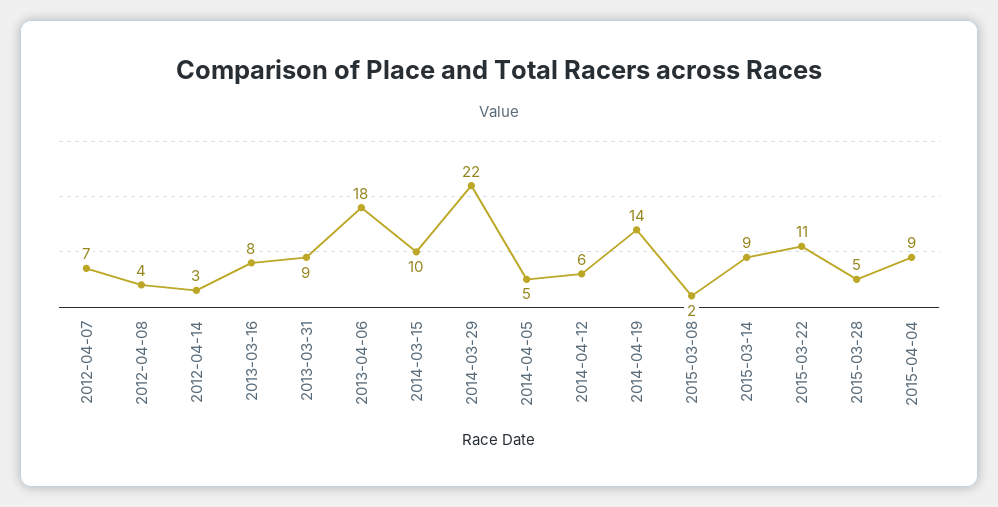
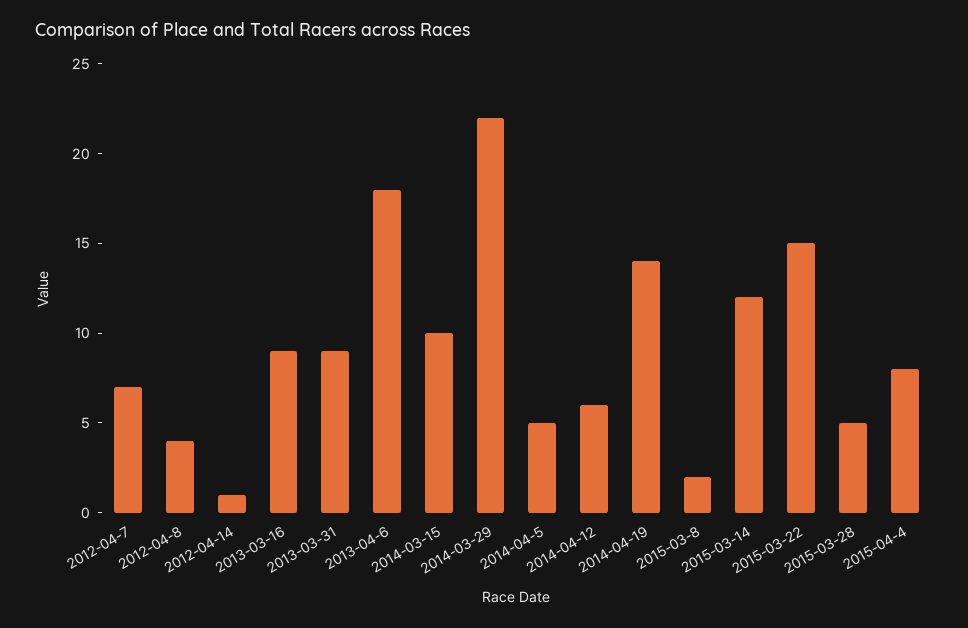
  {
    "2012-04-07": 7,
    "2012-04-08": 4,
-   "2012-04-14": 3,
+   "2012-04-14": 1,
-   "2013-03-16": 8,
+   "2013-03-16": 9,
    "2013-03-31": 9,
    "2013-04-06": 18,
    "2014-03-15": 10,
    "2014-03-29": 22,
    "2014-04-05": 5,
    "2014-04-12": 6,
    "2014-04-19": 14,
    "2015-03-08": 2,
-   "2015-03-14": 9,
+   "2015-03-14": 12,
-   "2015-03-22": 11,
+   "2015-03-22": 15,
    "2015-03-28": 5,
-   "2015-04-04": 9
+   "2015-04-04": 8
  }

